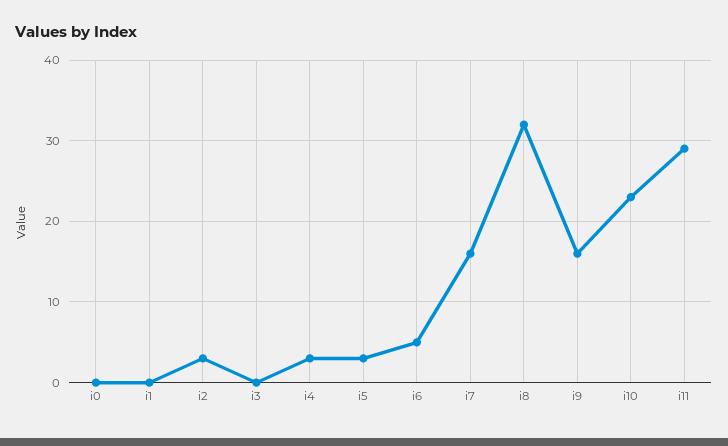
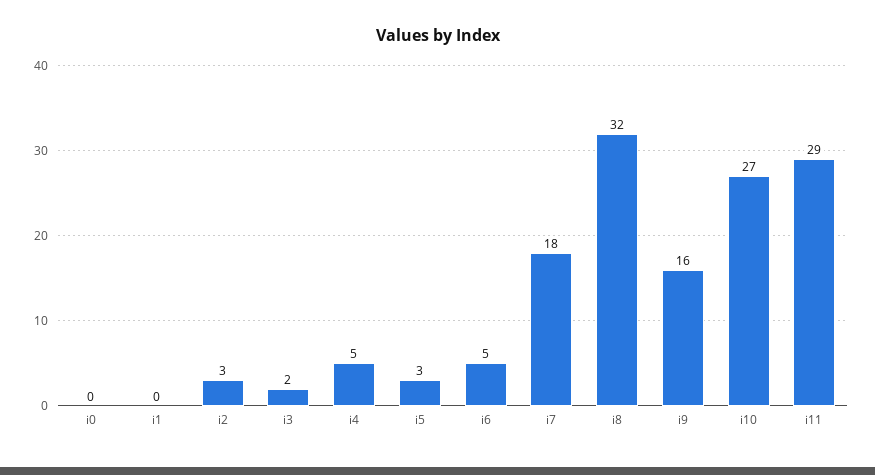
  {
    "i0": 0,
    "i1": 0,
    "i2": 3,
-   "i3": 0,
+   "i3": 2,
-   "i4": 3,
+   "i4": 5,
    "i5": 3,
    "i6": 5,
-   "i7": 16,
+   "i7": 18,
    "i8": 32,
    "i9": 16,
-   "i10": 23,
+   "i10": 27,
    "i11": 29
  }

